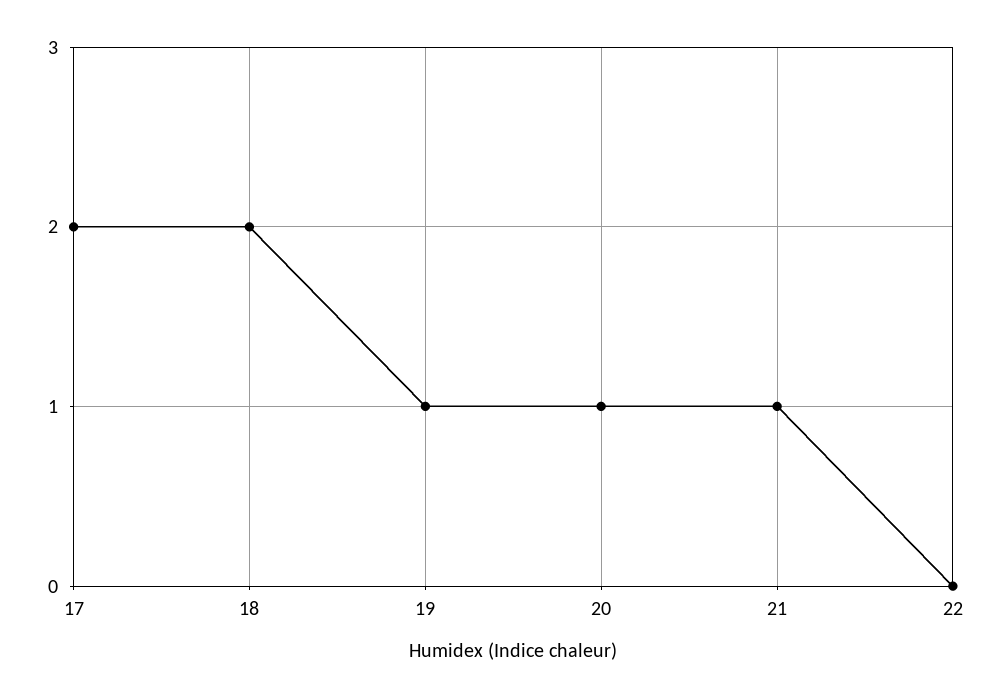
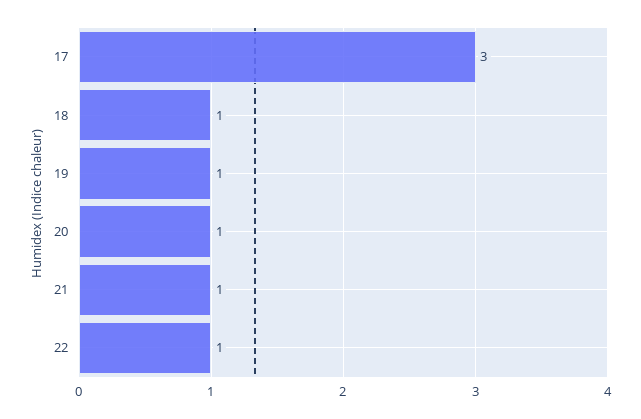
  {
-   "17": 2,
+   "17": 3,
-   "18": 2,
+   "18": 1,
    "19": 1,
    "20": 1,
    "21": 1,
-   "22": 0
+   "22": 1
  }

